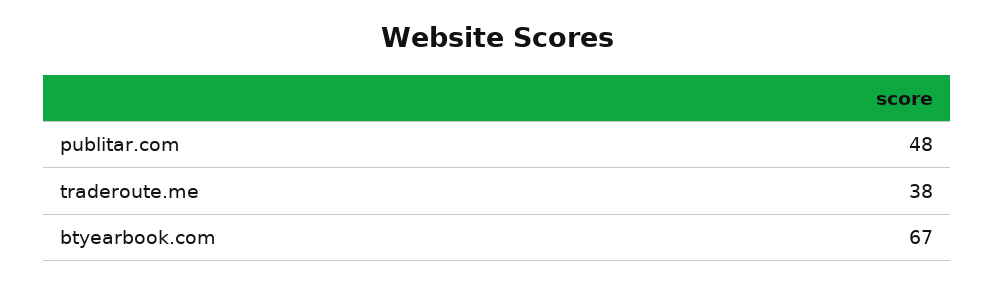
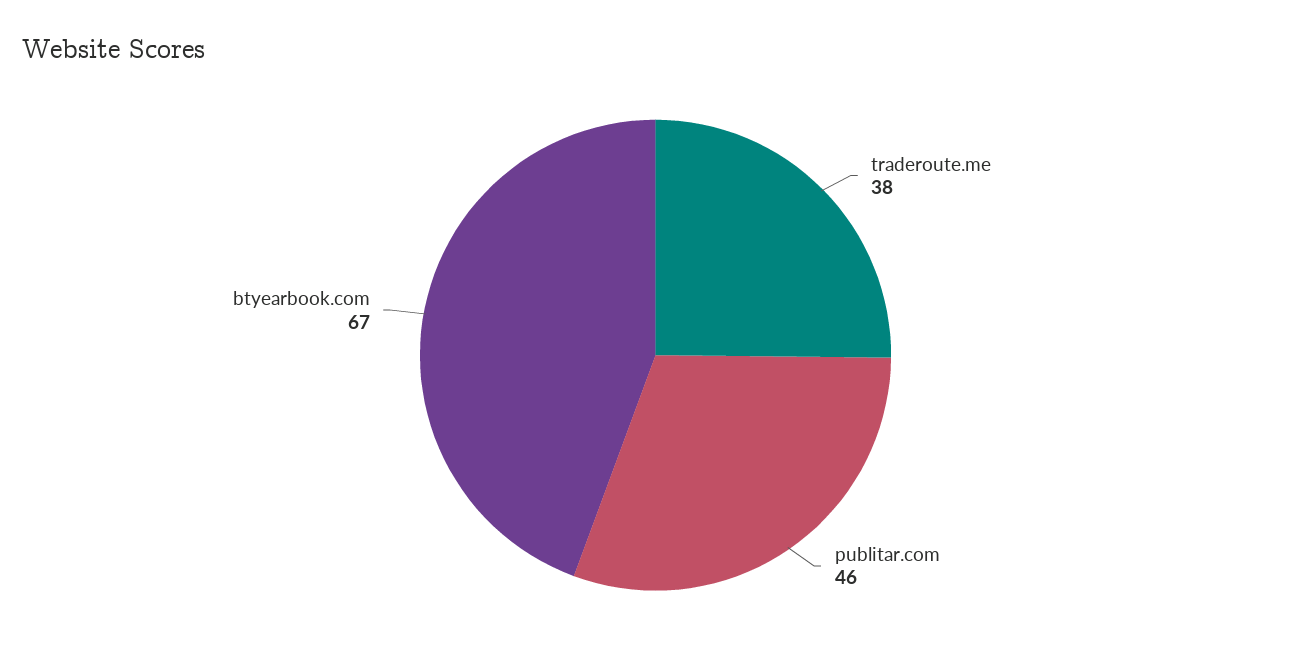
  {
-   "publitar.com": 48,
+   "publitar.com": 46,
    "traderoute.me": 38,
    "btyearbook.com": 67
  }

